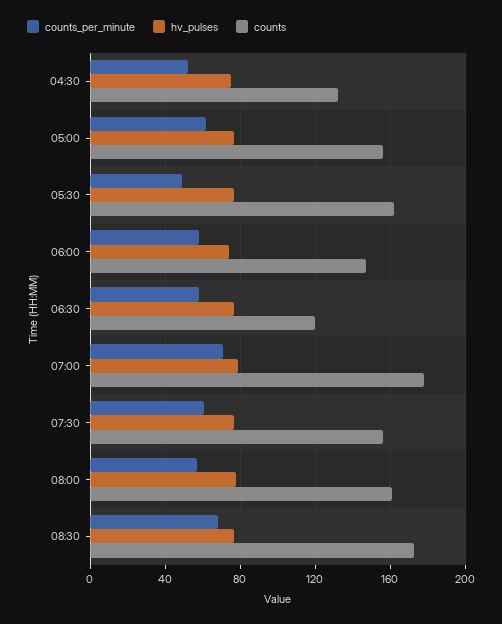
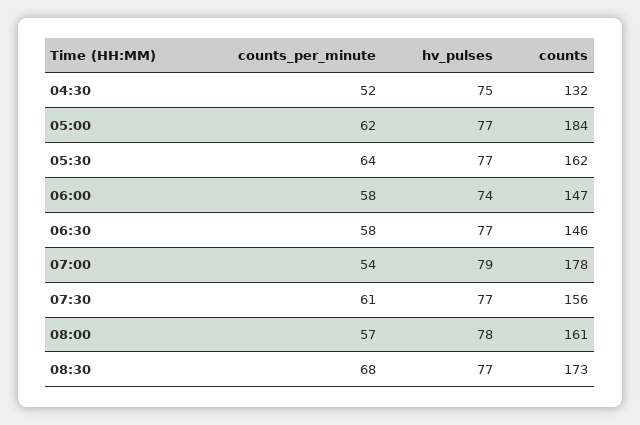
  {
    "counts_per_minute": {
      "04:30": 52,
      "05:00": 62,
-     "05:30": 50,
+     "05:30": 64,
      "06:00": 58,
      "06:30": 58,
-     "07:00": 70,
+     "07:00": 54,
      "07:30": 61,
      "08:00": 57,
      "08:30": 68
    },
    "hv_pulses": {
      "04:30": 75,
      "05:00": 77,
      "05:30": 77,
      "06:00": 74,
      "06:30": 77,
      "07:00": 79,
      "07:30": 77,
      "08:00": 78,
      "08:30": 77
    },
    "counts": {
      "04:30": 132,
-     "05:00": 155,
+     "05:00": 184,
      "05:30": 162,
      "06:00": 147,
-     "06:30": 120,
+     "06:30": 146,
      "07:00": 178,
      "07:30": 156,
      "08:00": 161,
      "08:30": 173
    }
  }

